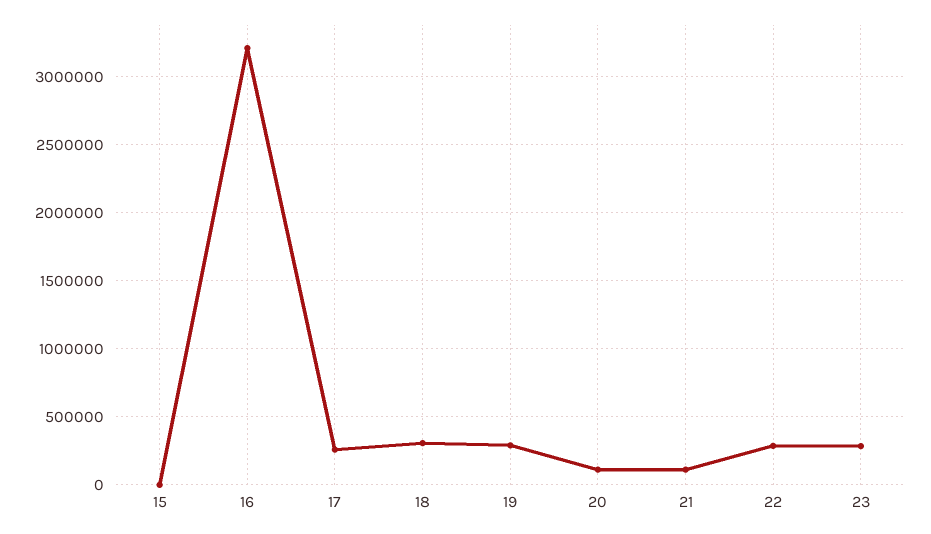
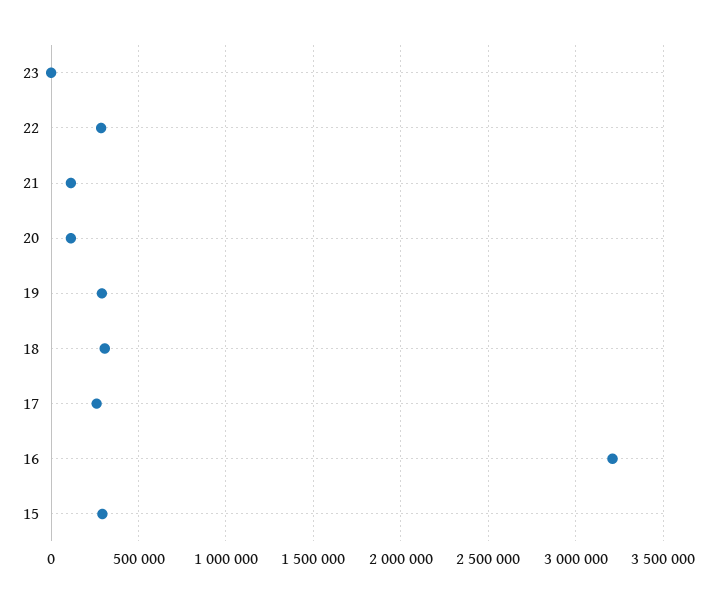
  {
-   "15": 0,
+   "15": 300000,
    "16": 3200000,
    "17": 250000,
    "18": 300000,
    "19": 300000,
    "20": 100000,
    "21": 100000,
    "22": 300000,
-   "23": 300000
+   "23": 0
  }

